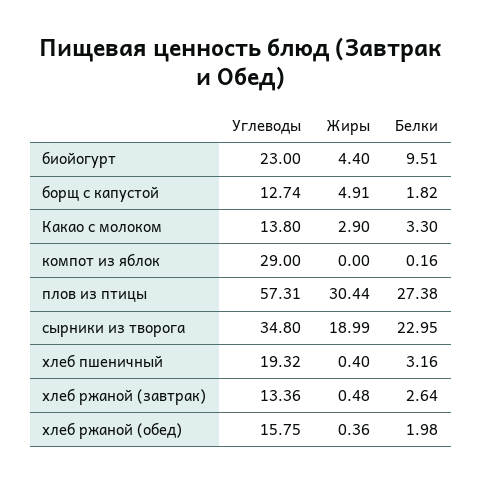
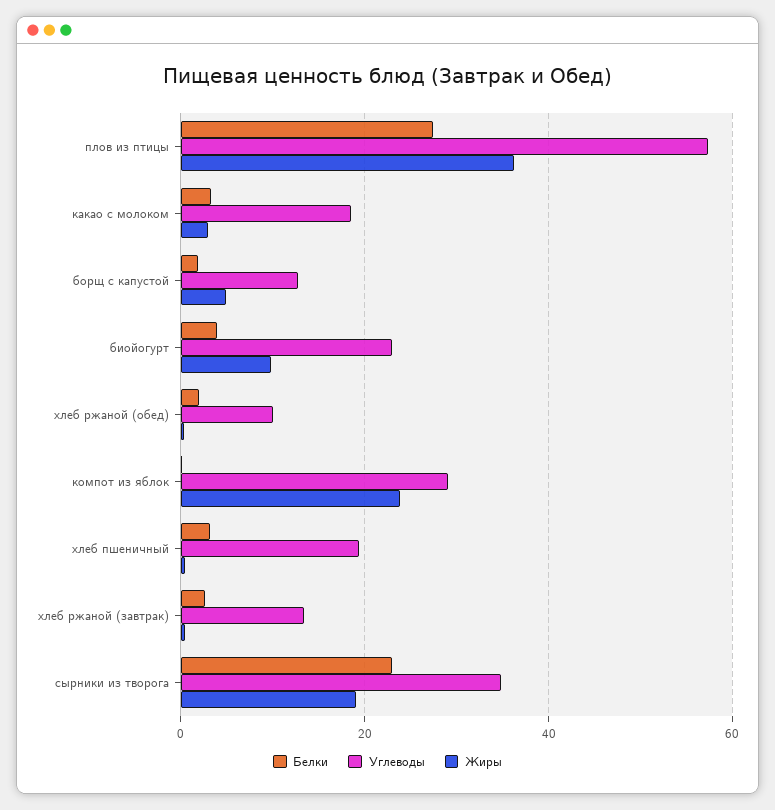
  {
    "Углеводы": {
      "биойогурт": 23,
      "борщ с капустой": 12.74,
-     "Какао с молоком": 13.8,
+     "Какао с молоком": 18,
      "компот из яблок": 29,
      "плов из птицы": 57.31,
      "сырники из творога": 34.8,
      "хлеб пшеничный": 19.32,
      "хлеб ржаной (завтрак)": 13.36,
-     "хлеб ржаной (обед)": 15.75
+     "хлеб ржаной (обед)": 10
    },
    "Жиры": {
-     "биойогурт": 4.4,
+     "биойогурт": 10,
      "борщ с капустой": 4.91,
      "Какао с молоком": 2.9,
-     "компот из яблок": 0,
+     "компот из яблок": 24,
-     "плов из птицы": 30.44,
+     "плов из птицы": 36,
      "сырники из творога": 18.99,
      "хлеб пшеничный": 0.4,
      "хлеб ржаной (завтрак)": 0.48,
      "хлеб ржаной (обед)": 0.36
    },
    "Белки": {
-     "биойогурт": 9.51,
+     "биойогурт": 4,
      "борщ с капустой": 1.82,
      "Какао с молоком": 3.3,
      "компот из яблок": 0.16,
      "плов из птицы": 27.38,
      "сырники из творога": 22.95,
      "хлеб пшеничный": 3.16,
      "хлеб ржаной (завтрак)": 2.64,
      "хлеб ржаной (обед)": 1.98
    }
  }

